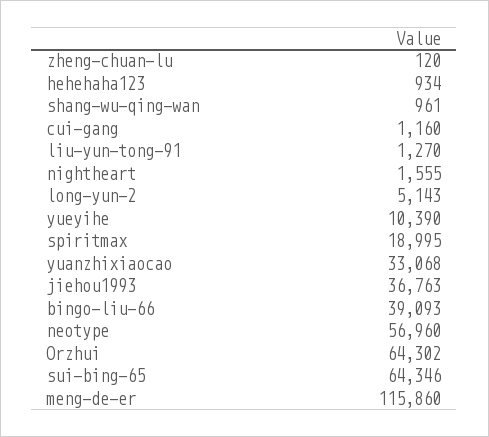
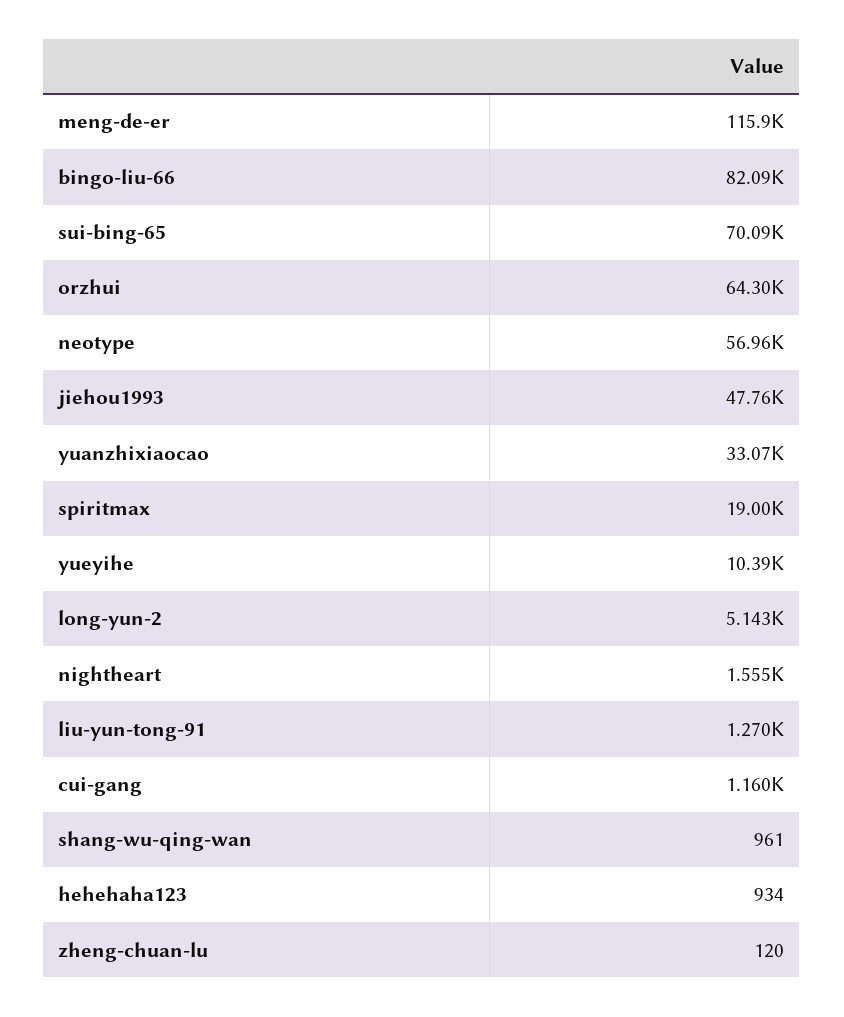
  {
    "zheng-chuan-lu": 120,
    "hehehaha123": 934,
    "shang-wu-qing-wan": 961,
    "cui-gang": 1160,
    "liu-yun-tong-91": 1270,
    "nightheart": 1555,
    "long-yun-2": 5143,
    "yueyihe": 10390,
    "spiritmax": 18995,
    "yuanzhixiaocao": 33068,
-   "jiehou1993": 36763,
+   "jiehou1993": 47760,
-   "bingo-liu-66": 39093,
+   "bingo-liu-66": 82090,
    "neotype": 56960,
    "Orzhui": 64302,
-   "sui-bing-65": 64346,
+   "sui-bing-65": 70090,
    "meng-de-er": 115860
  }

